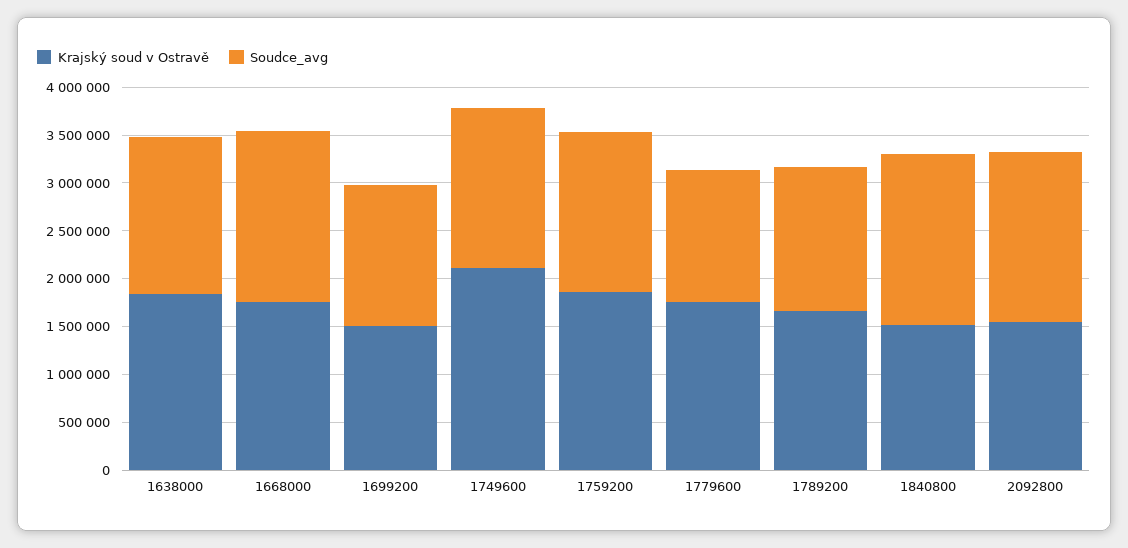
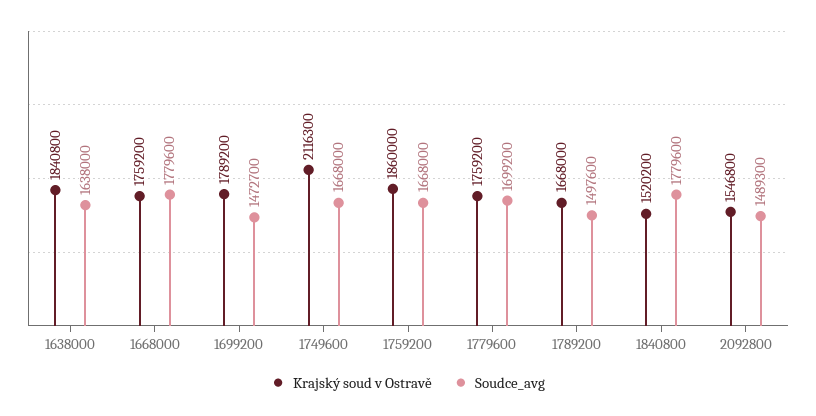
  {
    "Krajský soud v Ostravě": {
      "1638000": 1840800,
      "1668000": 1759200,
-     "1699200": 1500000,
+     "1699200": 1789200,
      "1749600": 2116300,
      "1759200": 1860000,
      "1779600": 1759200,
      "1789200": 1668000,
      "1840800": 1520200,
      "2092800": 1546800
    },
    "Soudce_avg": {
      "1638000": 1638000,
      "1668000": 1779600,
      "1699200": 1472700,
      "1749600": 1668000,
      "1759200": 1668000,
-     "1779600": 1400000,
+     "1779600": 1699200,
      "1789200": 1497600,
      "1840800": 1779600,
-     "2092800": 1800000
+     "2092800": 1489300
    }
  }

